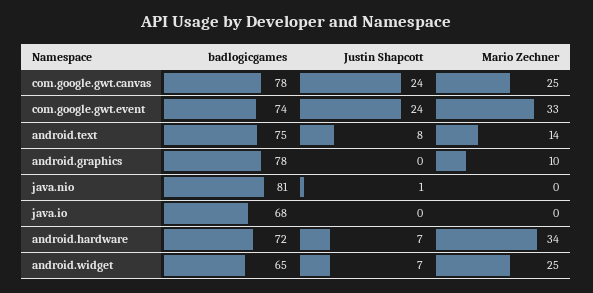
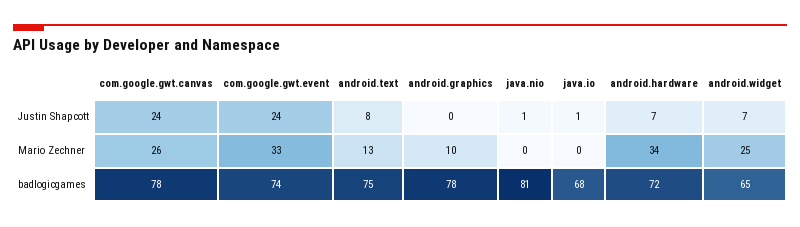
  {
    "badlogicgames": {
      "com.google.gwt.canvas": 78,
      "com.google.gwt.event": 74,
      "android.text": 75,
      "android.graphics": 78,
      "java.nio": 81,
      "java.io": 68,
      "android.hardware": 72,
      "android.widget": 65
    },
    "Justin Shapcott": {
      "com.google.gwt.canvas": 24,
      "com.google.gwt.event": 24,
      "android.text": 8,
      "android.graphics": 0,
      "java.nio": 1,
-     "java.io": 0,
+     "java.io": 1,
      "android.hardware": 7,
      "android.widget": 7
    },
    "Mario Zechner": {
-     "com.google.gwt.canvas": 25,
+     "com.google.gwt.canvas": 26,
      "com.google.gwt.event": 33,
-     "android.text": 14,
+     "android.text": 13,
      "android.graphics": 10,
      "java.nio": 0,
      "java.io": 0,
      "android.hardware": 34,
      "android.widget": 25
    }
  }

